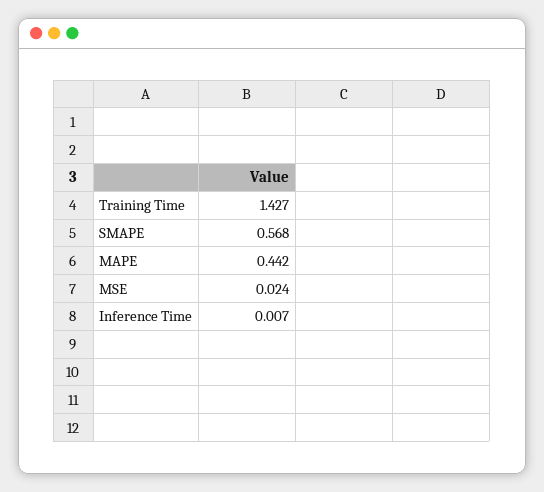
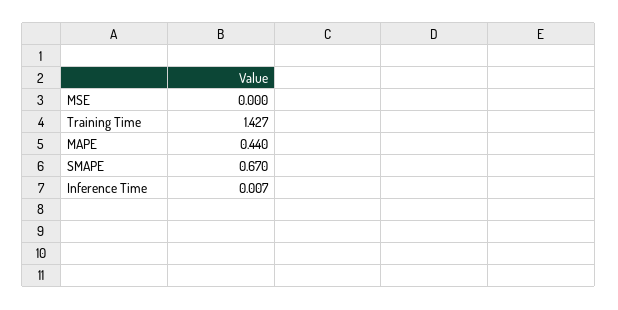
  {
    "Training Time": 1.427,
-   "SMAPE": 0.568,
+   "SMAPE": 0.67,
-   "MAPE": 0.442,
+   "MAPE": 0.44,
-   "MSE": 0.024,
+   "MSE": 0,
    "Inference Time": 0.007
  }

